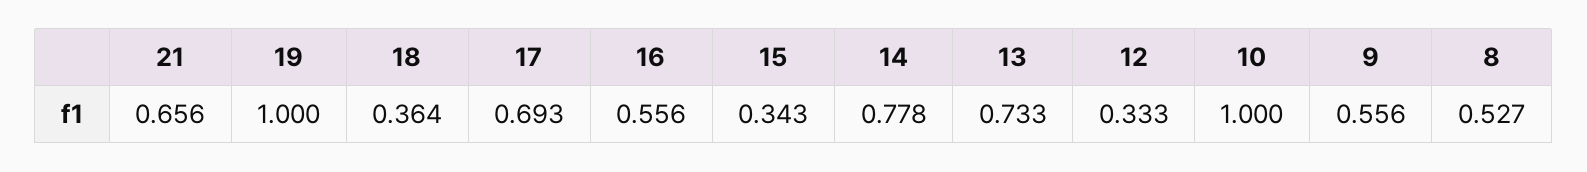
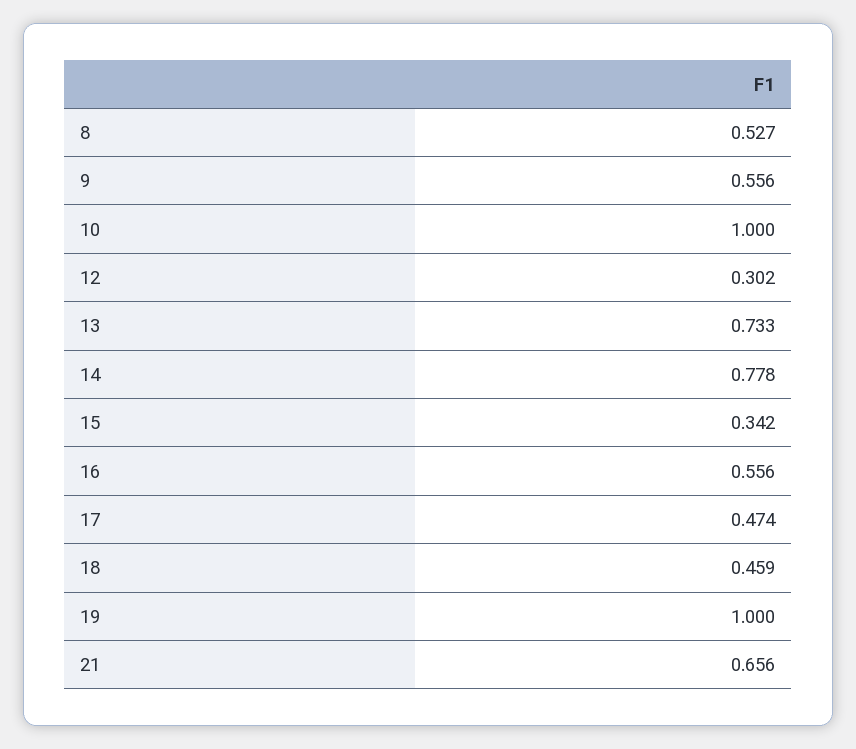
  {
    "21": 0.656,
    "19": 1,
-   "18": 0.364,
+   "18": 0.459,
-   "17": 0.693,
+   "17": 0.474,
    "16": 0.556,
-   "15": 0.343,
+   "15": 0.342,
    "14": 0.778,
    "13": 0.733,
-   "12": 0.333,
+   "12": 0.302,
    "10": 1,
    "9": 0.556,
    "8": 0.527
  }

